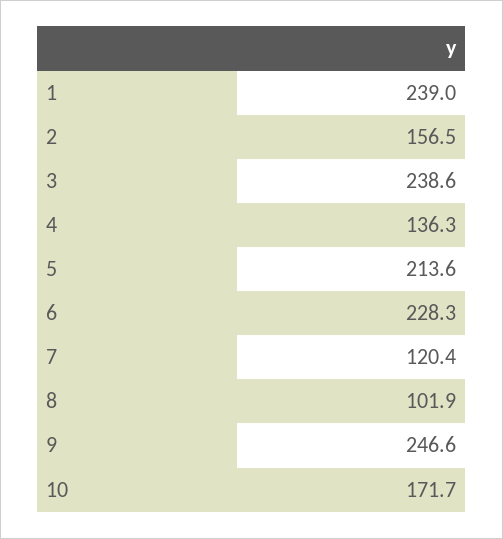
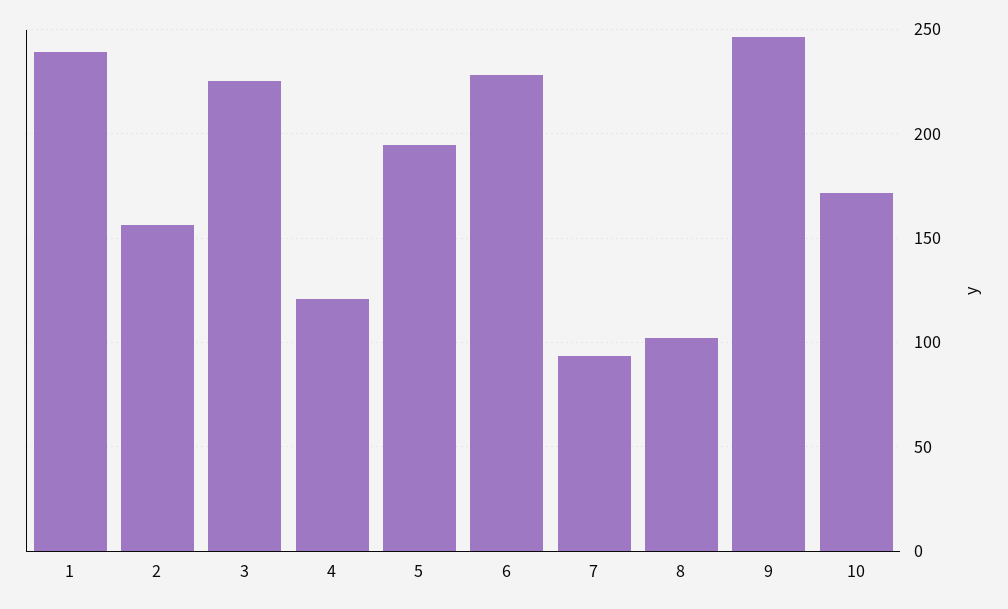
  {
    "1": 239,
    "2": 156.5,
-   "3": 238.6,
+   "3": 225,
-   "4": 136.3,
+   "4": 120,
-   "5": 213.6,
+   "5": 195,
    "6": 228.3,
-   "7": 120.4,
+   "7": 95,
    "8": 101.9,
    "9": 246.6,
    "10": 171.7
  }

